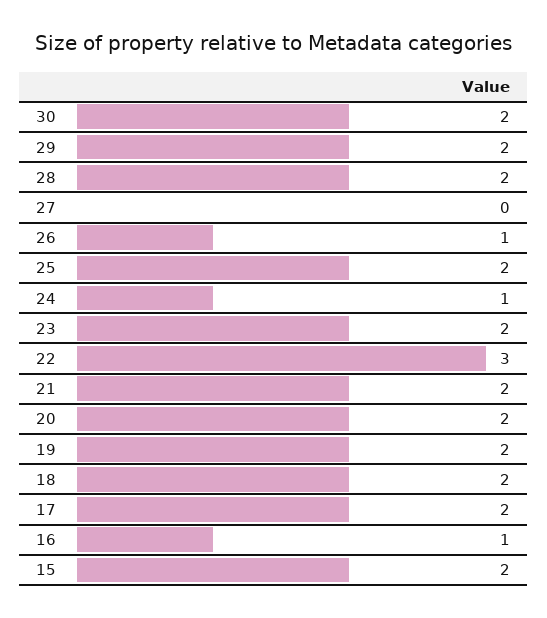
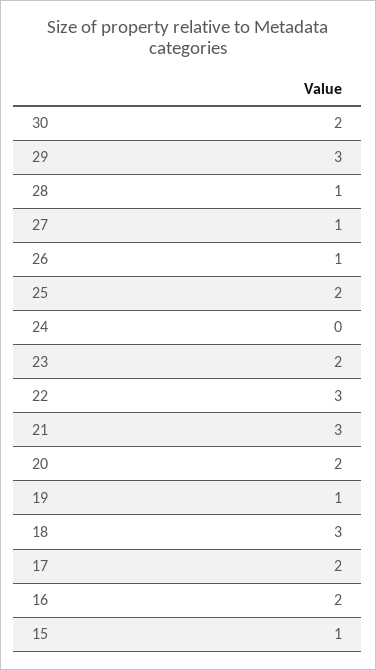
  {
    "30": 2,
-   "29": 2,
+   "29": 3,
-   "28": 2,
+   "28": 1,
-   "27": 0,
+   "27": 1,
    "26": 1,
    "25": 2,
-   "24": 1,
+   "24": 0,
    "23": 2,
    "22": 3,
-   "21": 2,
+   "21": 3,
    "20": 2,
-   "19": 2,
+   "19": 1,
-   "18": 2,
+   "18": 3,
    "17": 2,
-   "16": 1,
+   "16": 2,
-   "15": 2
+   "15": 1
  }

